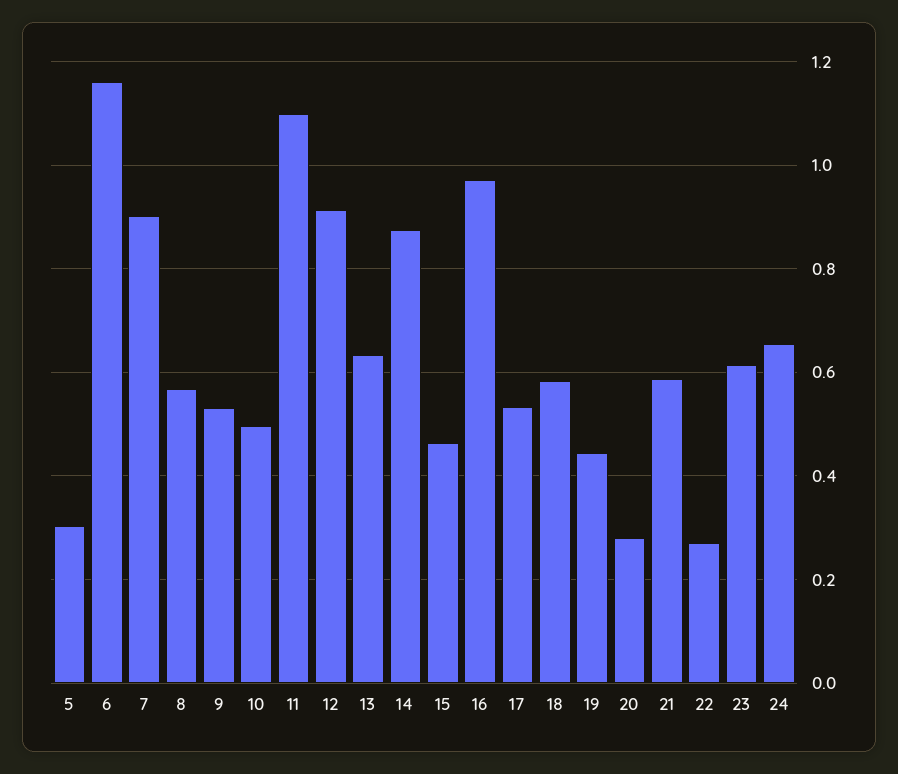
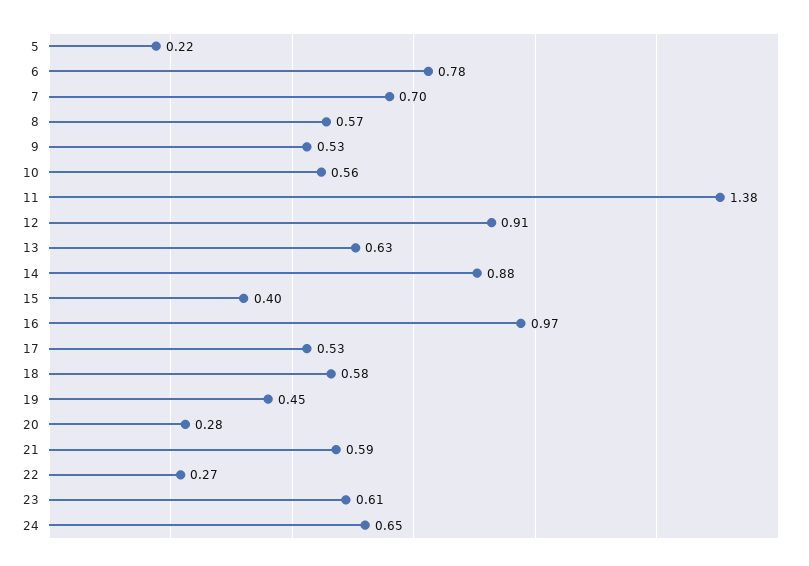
  {
-   "5": 0.3,
+   "5": 0.22,
-   "6": 1.16,
+   "6": 0.78,
-   "7": 0.9,
+   "7": 0.7,
    "8": 0.57,
    "9": 0.53,
-   "10": 0.5,
+   "10": 0.56,
-   "11": 1.1,
+   "11": 1.38,
    "12": 0.91,
    "13": 0.63,
    "14": 0.88,
-   "15": 0.46,
+   "15": 0.4,
    "16": 0.97,
    "17": 0.53,
    "18": 0.58,
    "19": 0.45,
    "20": 0.28,
    "21": 0.59,
    "22": 0.27,
    "23": 0.61,
    "24": 0.65
  }

